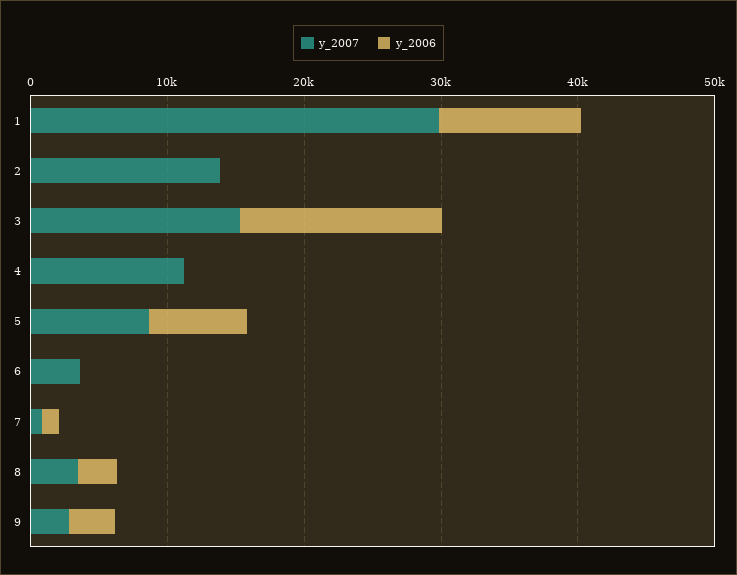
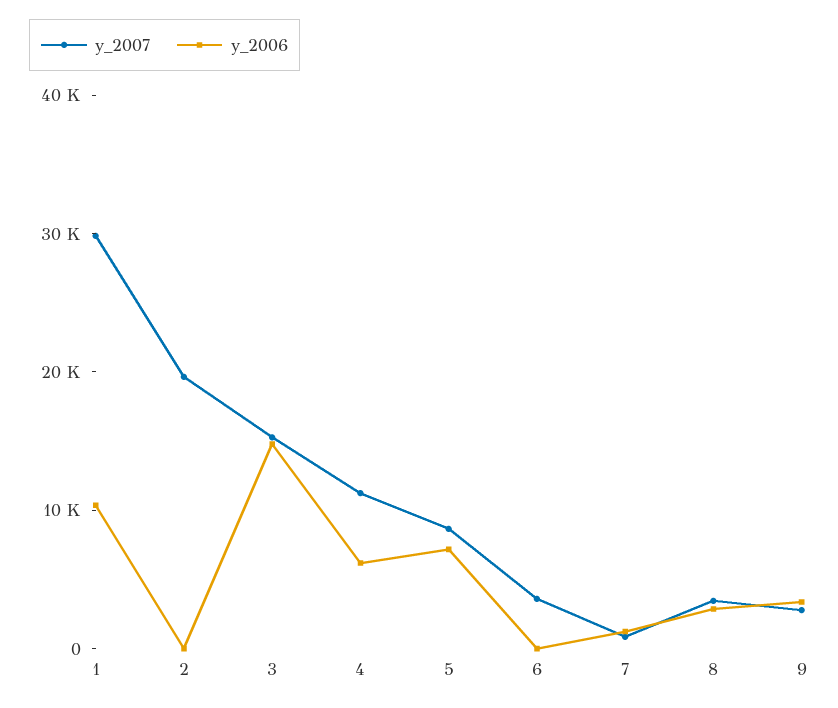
  {
    "y_2007": {
      "1": 30000,
-     "2": 14000,
+     "2": 20000,
      "3": 16000,
      "4": 12000,
      "5": 8000,
      "6": 4000,
      "7": 0,
      "8": 4000,
      "9": 2000
    },
    "y_2006": {
      "1": 10000,
      "2": 0,
      "3": 14000,
-     "4": 0,
+     "4": 6000,
      "5": 8000,
      "6": 0,
      "7": 2000,
      "8": 2000,
      "9": 4000
    }
  }

